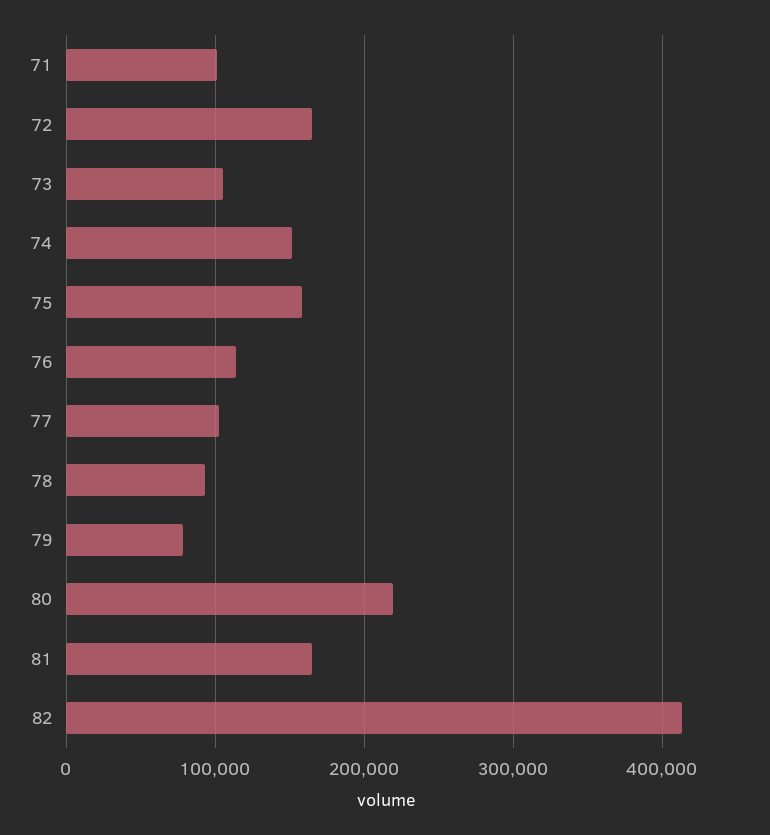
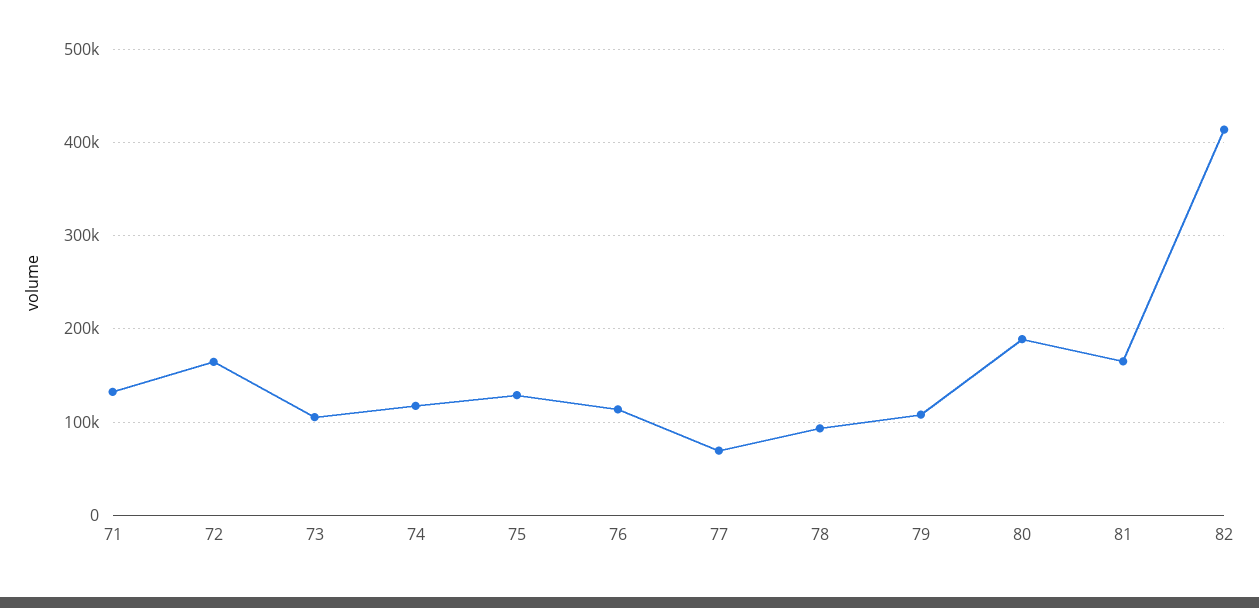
  {
-   "71": 100000,
+   "71": 130000,
    "72": 160000,
    "73": 110000,
-   "74": 150000,
+   "74": 120000,
-   "75": 160000,
+   "75": 130000,
    "76": 110000,
-   "77": 100000,
+   "77": 70000,
    "78": 90000,
-   "79": 80000,
+   "79": 110000,
-   "80": 220000,
+   "80": 190000,
    "81": 170000,
    "82": 410000
  }

